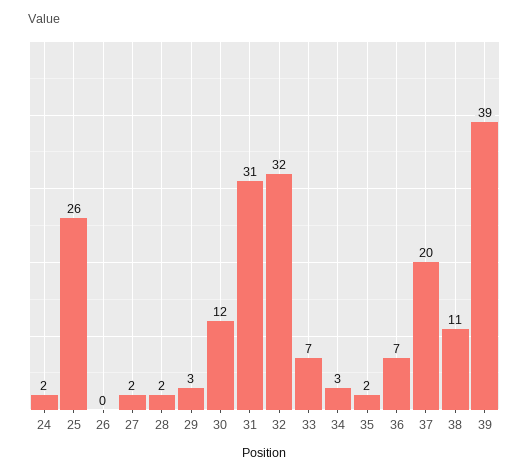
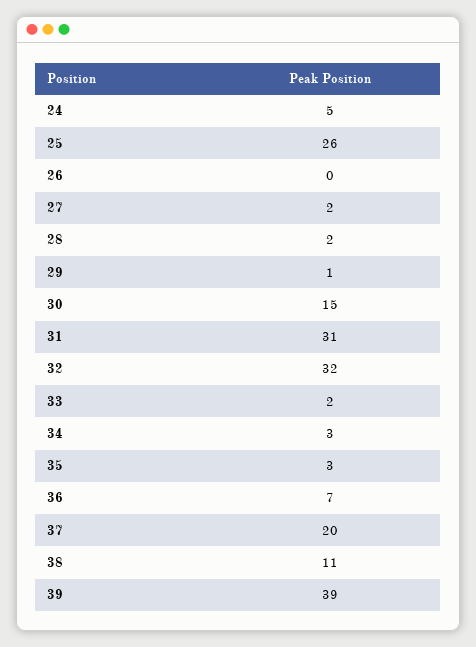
  {
-   "24": 2,
+   "24": 5,
    "25": 26,
    "26": 0,
    "27": 2,
    "28": 2,
-   "29": 3,
+   "29": 1,
-   "30": 12,
+   "30": 15,
    "31": 31,
    "32": 32,
-   "33": 7,
+   "33": 2,
    "34": 3,
-   "35": 2,
+   "35": 3,
    "36": 7,
    "37": 20,
    "38": 11,
    "39": 39
  }

